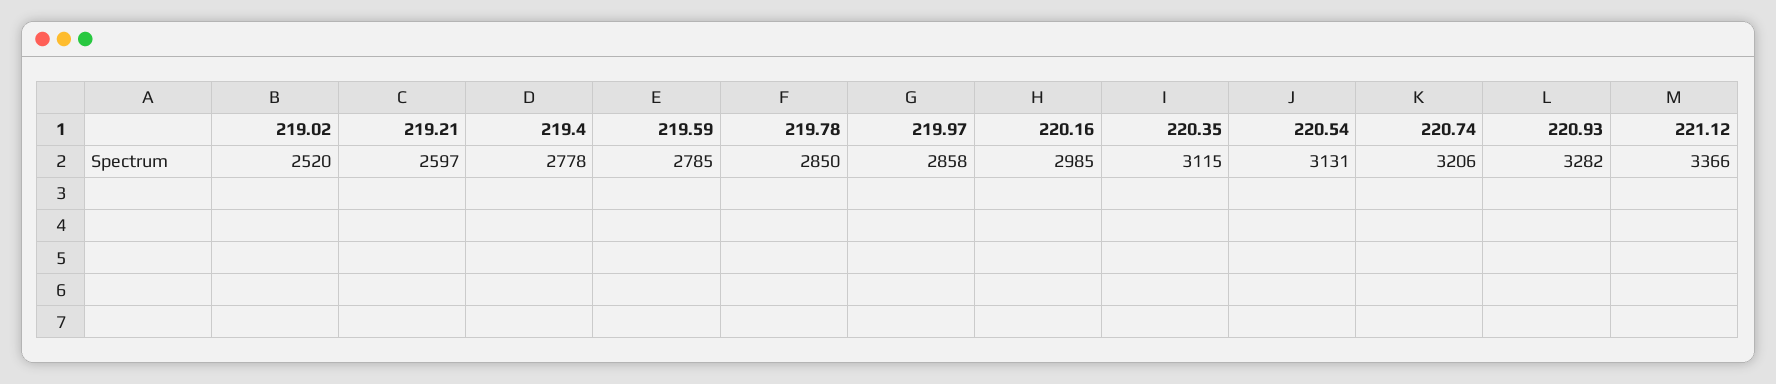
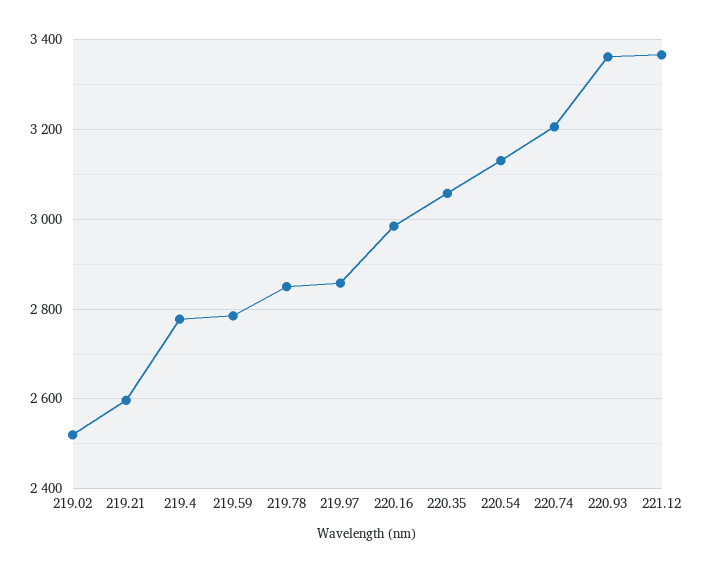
  {
    "219.02": 2520,
    "219.21": 2597,
    "219.4": 2778,
    "219.59": 2785,
    "219.78": 2850,
    "219.97": 2858,
    "220.16": 2985,
-   "220.35": 3115,
+   "220.35": 3060,
    "220.54": 3131,
    "220.74": 3206,
-   "220.93": 3282,
+   "220.93": 3360,
    "221.12": 3366
  }

